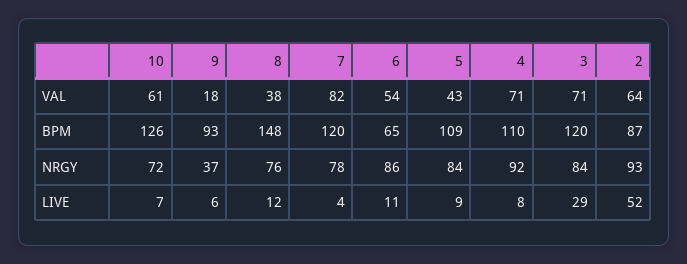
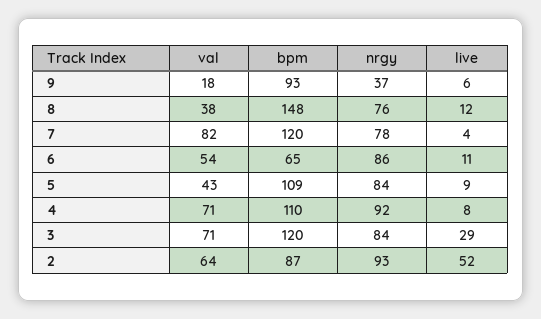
  {
-   "10": {
-     "VAL": 61,
-     "BPM": 126,
-     "NRGY": 72,
-     "LIVE": 7
-   },
    "9": {
      "VAL": 18,
      "BPM": 93,
      "NRGY": 37,
      "LIVE": 6
    },
    "8": {
      "VAL": 38,
      "BPM": 148,
      "NRGY": 76,
      "LIVE": 12
    },
    "7": {
      "VAL": 82,
      "BPM": 120,
      "NRGY": 78,
      "LIVE": 4
    },
    "6": {
      "VAL": 54,
      "BPM": 65,
      "NRGY": 86,
      "LIVE": 11
    },
    "5": {
      "VAL": 43,
      "BPM": 109,
      "NRGY": 84,
      "LIVE": 9
    },
    "4": {
      "VAL": 71,
      "BPM": 110,
      "NRGY": 92,
      "LIVE": 8
    },
    "3": {
      "VAL": 71,
      "BPM": 120,
      "NRGY": 84,
      "LIVE": 29
    },
    "2": {
      "VAL": 64,
      "BPM": 87,
      "NRGY": 93,
      "LIVE": 52
    }
  }

